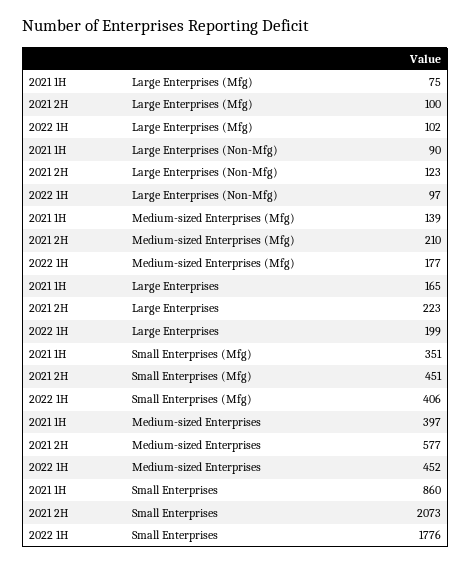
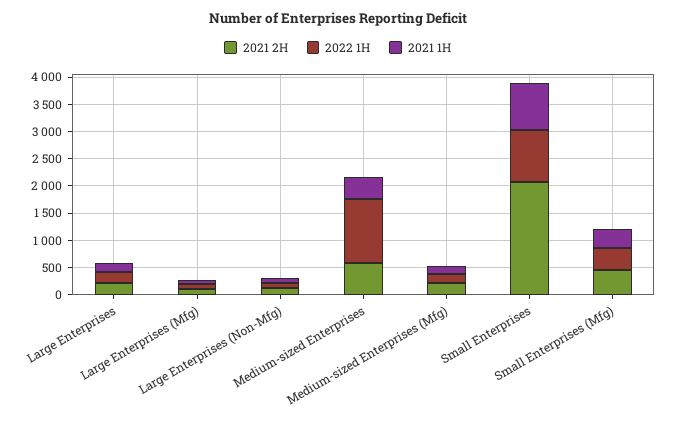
  {
    "2021 1H": {
      "Large Enterprises (Mfg)": 75,
      "Large Enterprises (Non-Mfg)": 90,
      "Medium-sized Enterprises (Mfg)": 139,
      "Large Enterprises": 165,
      "Small Enterprises (Mfg)": 351,
      "Medium-sized Enterprises": 397,
      "Small Enterprises": 860
    },
    "2021 2H": {
      "Large Enterprises (Mfg)": 100,
      "Large Enterprises (Non-Mfg)": 123,
      "Medium-sized Enterprises (Mfg)": 210,
      "Large Enterprises": 223,
      "Small Enterprises (Mfg)": 451,
      "Medium-sized Enterprises": 577,
      "Small Enterprises": 2073
    },
    "2022 1H": {
      "Large Enterprises (Mfg)": 102,
      "Large Enterprises (Non-Mfg)": 97,
      "Medium-sized Enterprises (Mfg)": 177,
      "Large Enterprises": 199,
      "Small Enterprises (Mfg)": 406,
-     "Medium-sized Enterprises": 452,
+     "Medium-sized Enterprises": 1250,
-     "Small Enterprises": 1776
+     "Small Enterprises": 1000
    }
  }

